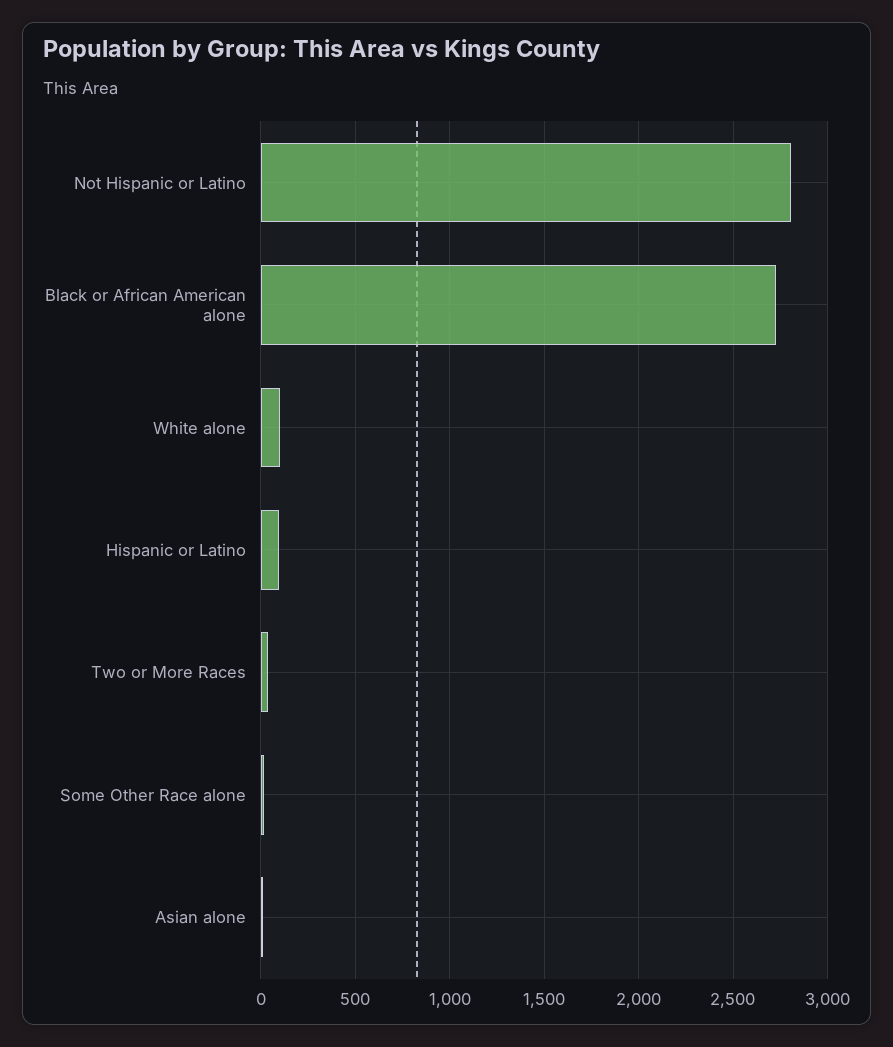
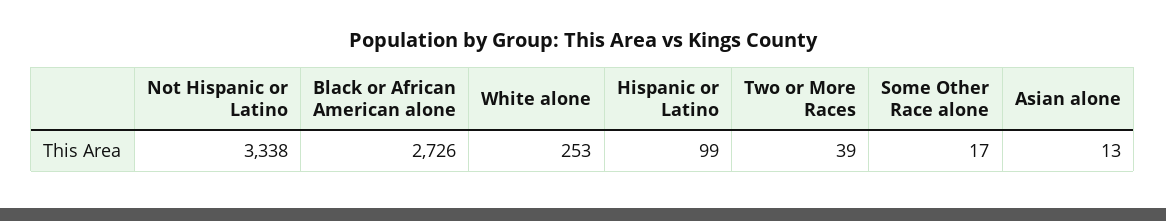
  {
-   "Not Hispanic or Latino": 2800,
+   "Not Hispanic or Latino": 3338,
    "Black or African American alone": 2726,
-   "White alone": 100,
+   "White alone": 253,
    "Hispanic or Latino": 99,
    "Two or More Races": 39,
    "Some Other Race alone": 17,
    "Asian alone": 13
  }

